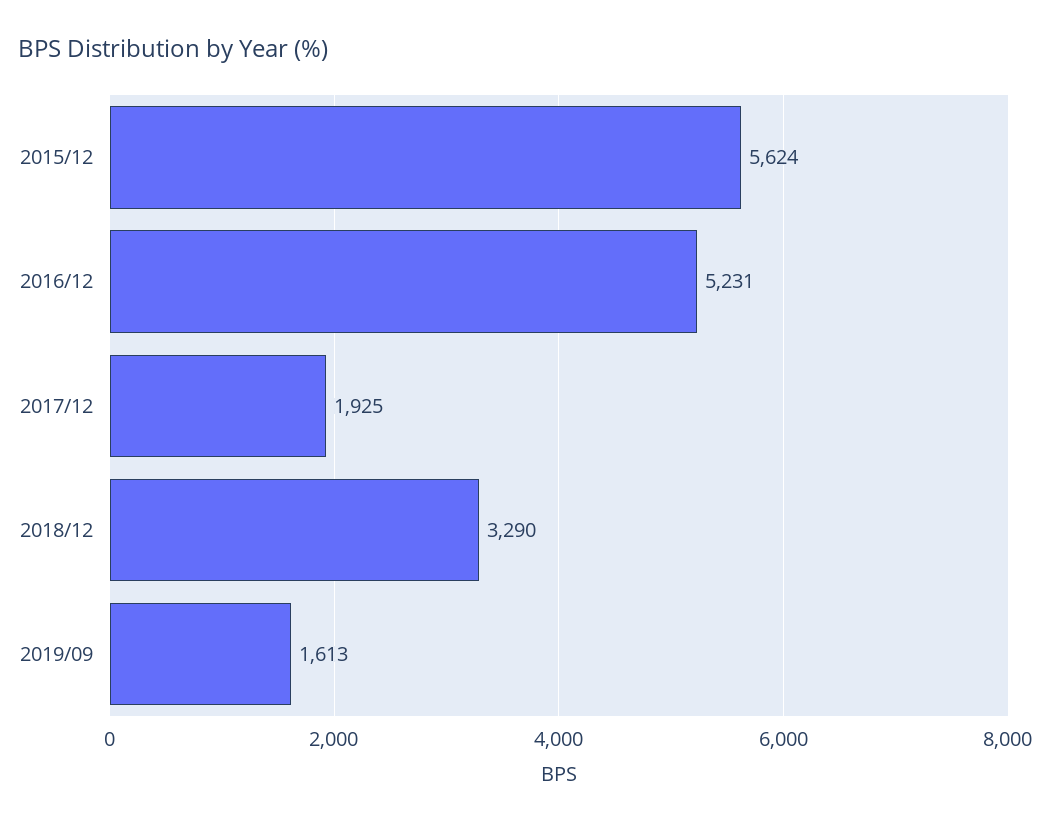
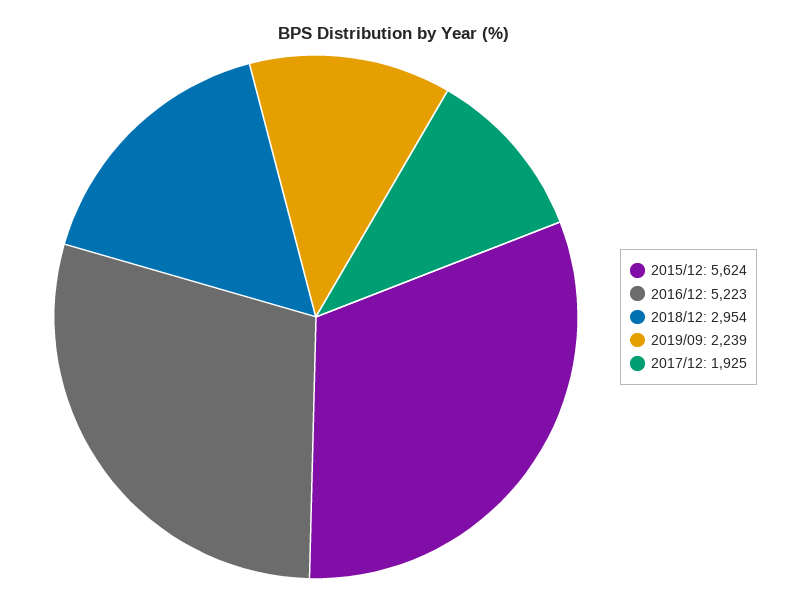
  {
    "2015/12": 5624,
-   "2016/12": 5231,
+   "2016/12": 5223,
    "2017/12": 1925,
-   "2018/12": 3290,
+   "2018/12": 2954,
-   "2019/09": 1613
+   "2019/09": 2239
  }

